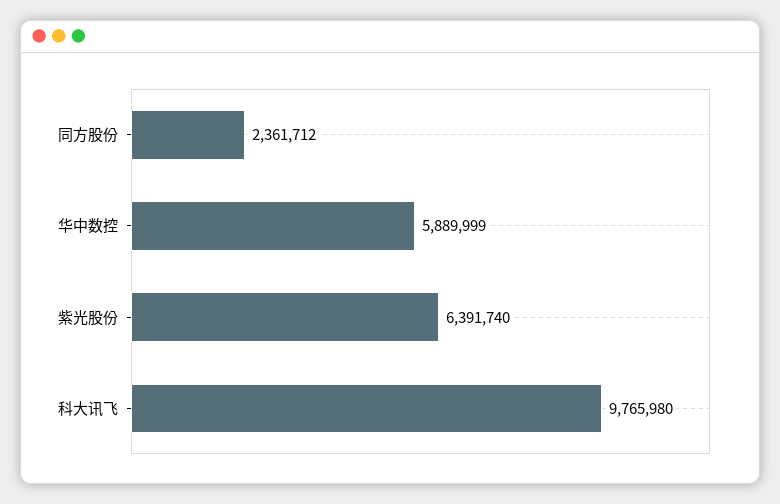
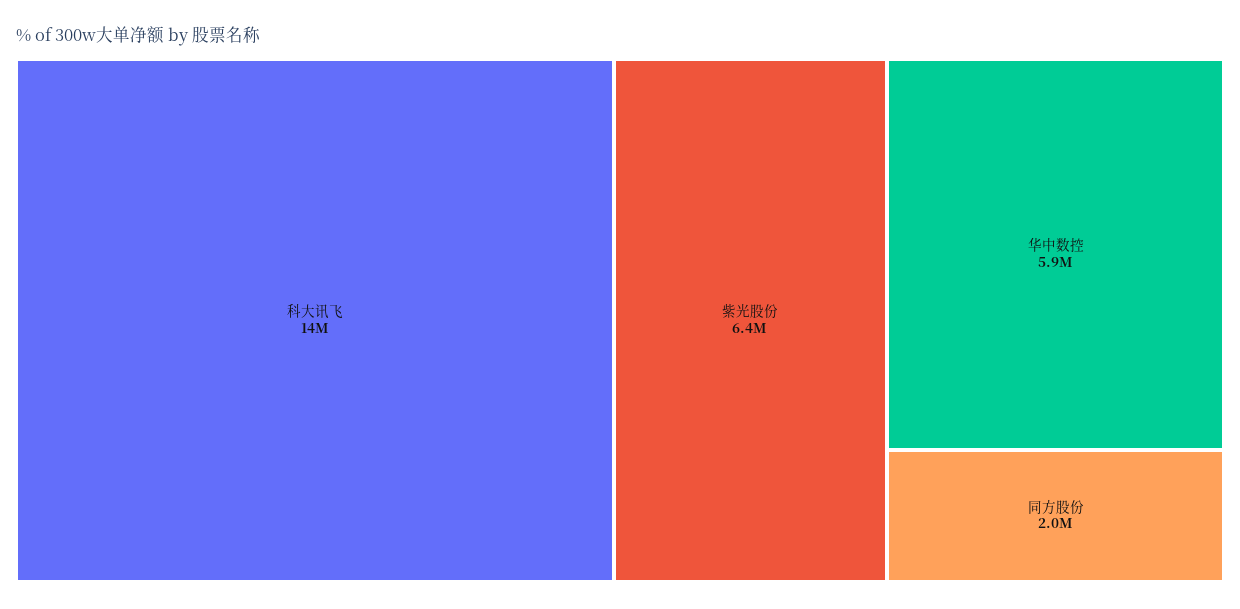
  {
-   "同方股份": 2361712,
+   "同方股份": 2000000,
    "华中数控": 5889999,
    "紫光股份": 6391740,
-   "科大讯飞": 9765980
+   "科大讯飞": 14000000
  }

